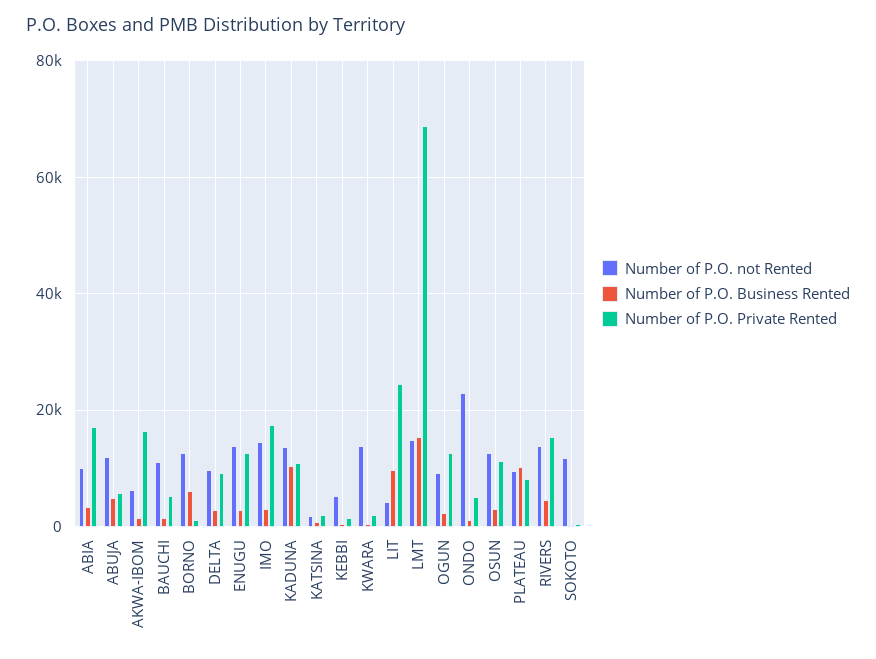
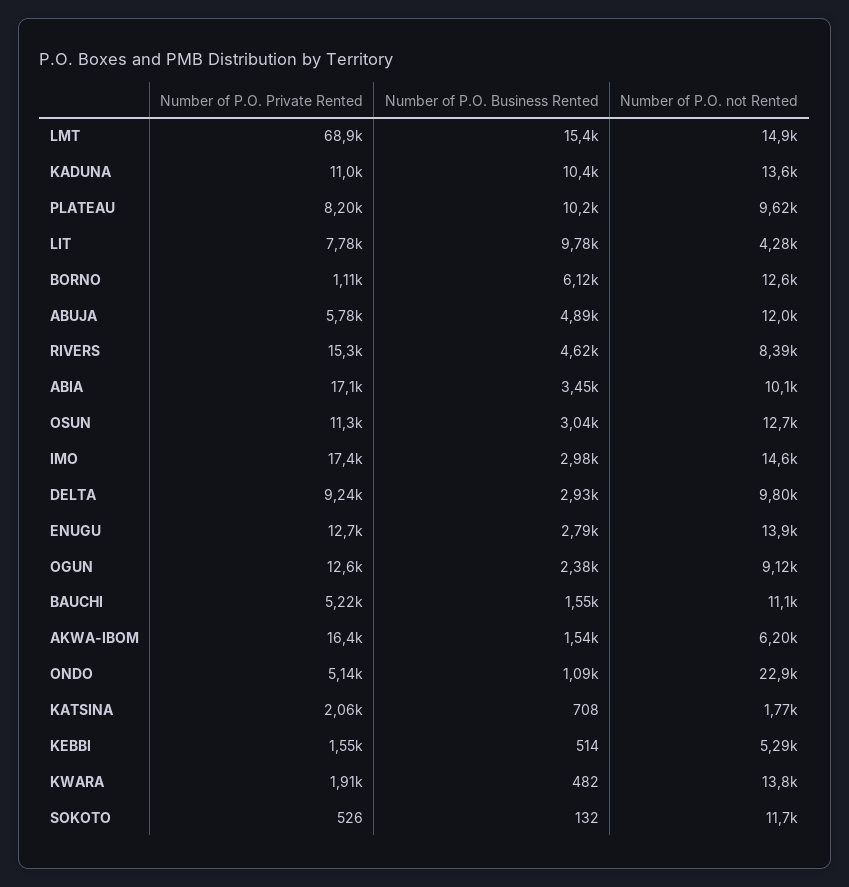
  {
    "Number of P.O. not Rented": {
      "ABIA": 10100,
      "ABUJA": 12000,
      "AKWA-IBOM": 6200,
      "BAUCHI": 11100,
      "BORNO": 12600,
      "DELTA": 9800,
      "ENUGU": 13900,
      "IMO": 14600,
      "KADUNA": 13600,
      "KATSINA": 1770,
      "KEBBI": 5290,
      "KWARA": 13800,
      "LIT": 4280,
      "LMT": 14900,
      "OGUN": 9120,
      "ONDO": 22900,
      "OSUN": 12700,
      "PLATEAU": 9620,
-     "RIVERS": 14000,
+     "RIVERS": 8390,
      "SOKOTO": 11700
    },
    "Number of P.O. Business Rented": {
      "ABIA": 3450,
      "ABUJA": 4890,
      "AKWA-IBOM": 1540,
      "BAUCHI": 1550,
      "BORNO": 6120,
      "DELTA": 2930,
      "ENUGU": 2790,
      "IMO": 2980,
      "KADUNA": 10400,
      "KATSINA": 708,
      "KEBBI": 514,
      "KWARA": 482,
      "LIT": 9780,
      "LMT": 15400,
      "OGUN": 2380,
      "ONDO": 1090,
      "OSUN": 3040,
      "PLATEAU": 10200,
      "RIVERS": 4620,
      "SOKOTO": 132
    },
    "Number of P.O. Private Rented": {
      "ABIA": 17100,
      "ABUJA": 5780,
      "AKWA-IBOM": 16400,
      "BAUCHI": 5220,
      "BORNO": 1110,
      "DELTA": 9240,
      "ENUGU": 12700,
      "IMO": 17400,
      "KADUNA": 11000,
      "KATSINA": 2060,
      "KEBBI": 1550,
      "KWARA": 1910,
-     "LIT": 24000,
+     "LIT": 7780,
      "LMT": 68900,
      "OGUN": 12600,
      "ONDO": 5140,
      "OSUN": 11300,
      "PLATEAU": 8200,
      "RIVERS": 15300,
      "SOKOTO": 526
    }
  }

